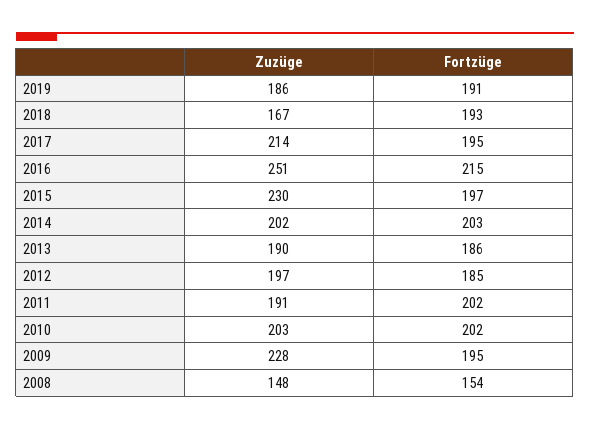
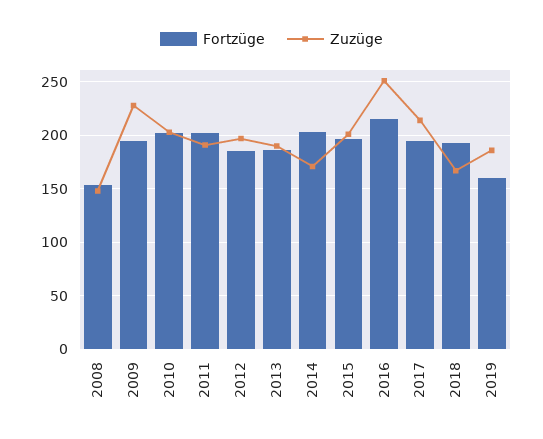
  {
    "Zuzüge": {
      "2019": 186,
      "2018": 167,
      "2017": 214,
      "2016": 251,
-     "2015": 230,
+     "2015": 200,
-     "2014": 202,
+     "2014": 170,
      "2013": 190,
      "2012": 197,
      "2011": 191,
      "2010": 203,
      "2009": 228,
      "2008": 148
    },
    "Fortzüge": {
-     "2019": 191,
+     "2019": 160,
      "2018": 193,
      "2017": 195,
      "2016": 215,
      "2015": 197,
      "2014": 203,
      "2013": 186,
      "2012": 185,
      "2011": 202,
      "2010": 202,
      "2009": 195,
      "2008": 154
    }
  }

